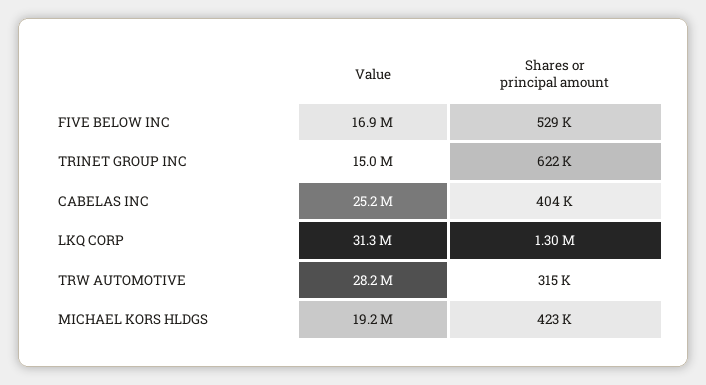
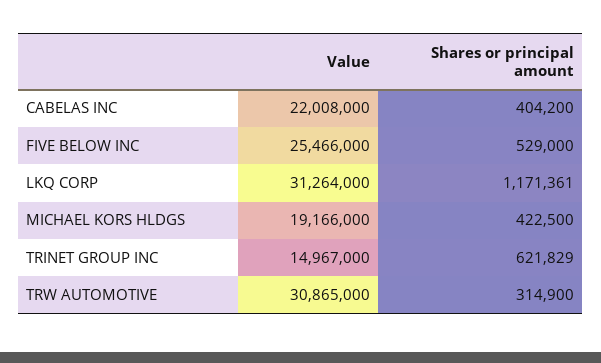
  {
    "Value": {
-     "FIVE BELOW INC": 16900000,
+     "FIVE BELOW INC": 25466000,
      "TRINET GROUP INC": 14967000,
-     "CABELAS INC": 25200000,
+     "CABELAS INC": 22008000,
      "LKQ CORP": 31264000,
-     "TRW AUTOMOTIVE": 28200000,
+     "TRW AUTOMOTIVE": 30865000,
      "MICHAEL KORS HLDGS": 19166000
    },
    "Shares or principal amount": {
      "FIVE BELOW INC": 529000,
      "TRINET GROUP INC": 621829,
      "CABELAS INC": 404200,
-     "LKQ CORP": 1300000,
+     "LKQ CORP": 1171361,
      "TRW AUTOMOTIVE": 314900,
      "MICHAEL KORS HLDGS": 422500
    }
  }

